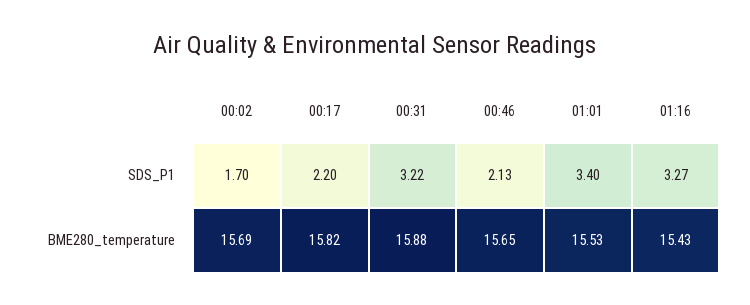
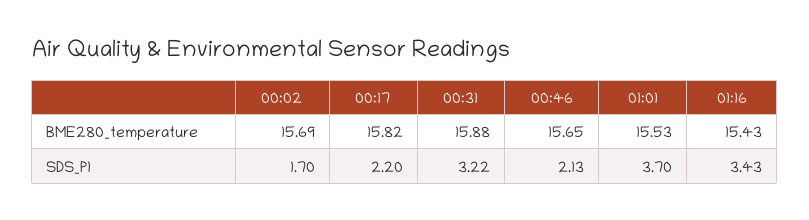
  {
    "00:02": {
      "SDS_P1": 1.7,
      "BME280_temperature": 15.69
    },
    "00:17": {
      "SDS_P1": 2.2,
      "BME280_temperature": 15.82
    },
    "00:31": {
      "SDS_P1": 3.22,
      "BME280_temperature": 15.88
    },
    "00:46": {
      "SDS_P1": 2.13,
      "BME280_temperature": 15.65
    },
    "01:01": {
-     "SDS_P1": 3.4,
+     "SDS_P1": 3.7,
      "BME280_temperature": 15.53
    },
    "01:16": {
-     "SDS_P1": 3.27,
+     "SDS_P1": 3.43,
      "BME280_temperature": 15.43
    }
  }

